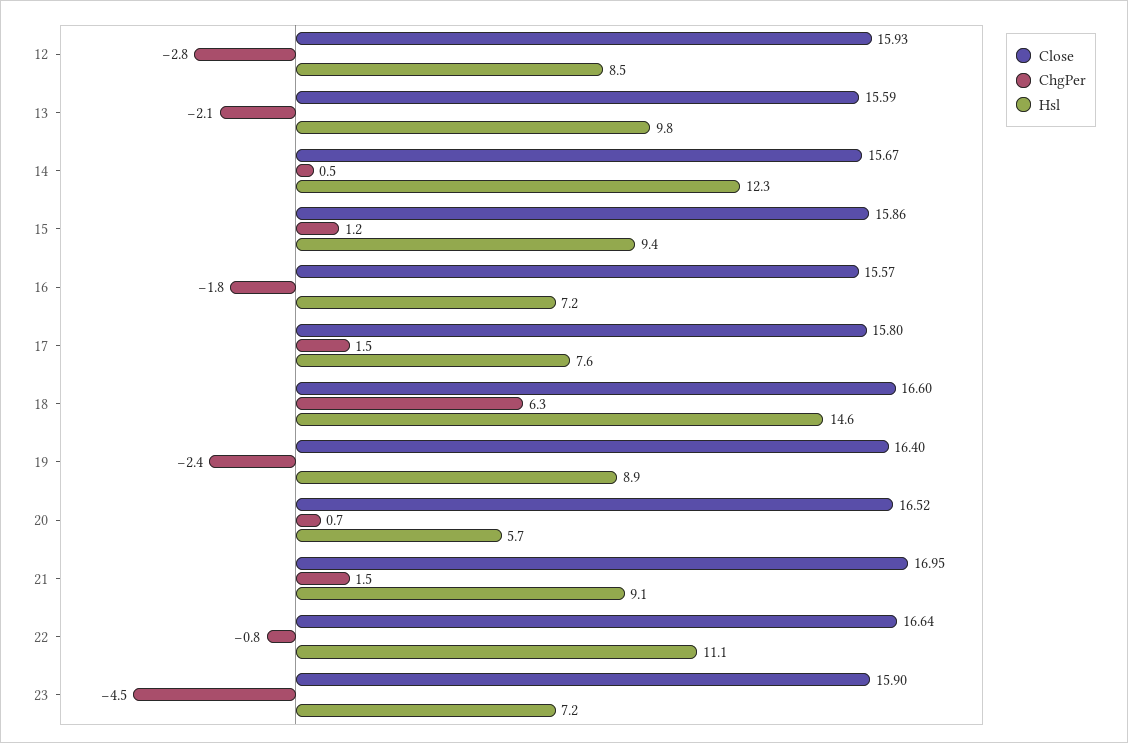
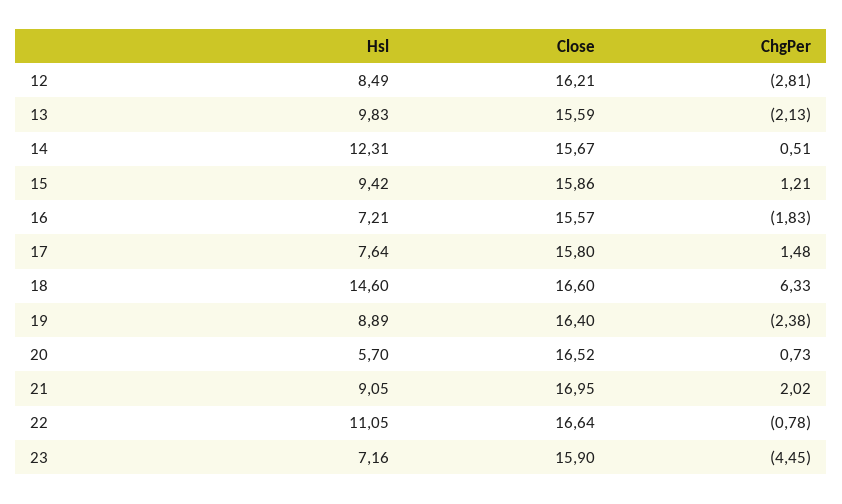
  {
    "Close": {
-     "12": 15.93,
+     "12": 16.21,
      "13": 15.59,
      "14": 15.67,
      "15": 15.86,
      "16": 15.57,
      "17": 15.8,
      "18": 16.6,
      "19": 16.4,
      "20": 16.52,
      "21": 16.95,
      "22": 16.64,
      "23": 15.9
    },
    "ChgPer": {
      "12": -2.81,
      "13": -2.13,
      "14": 0.51,
      "15": 1.21,
      "16": -1.83,
      "17": 1.48,
      "18": 6.33,
      "19": -2.38,
      "20": 0.73,
-     "21": 1.5,
+     "21": 2.02,
      "22": -0.78,
      "23": -4.45
    },
    "Hsl": {
      "12": 8.49,
      "13": 9.83,
      "14": 12.31,
      "15": 9.42,
      "16": 7.21,
      "17": 7.64,
      "18": 14.6,
      "19": 8.89,
      "20": 5.7,
      "21": 9.05,
      "22": 11.05,
      "23": 7.16
    }
  }

